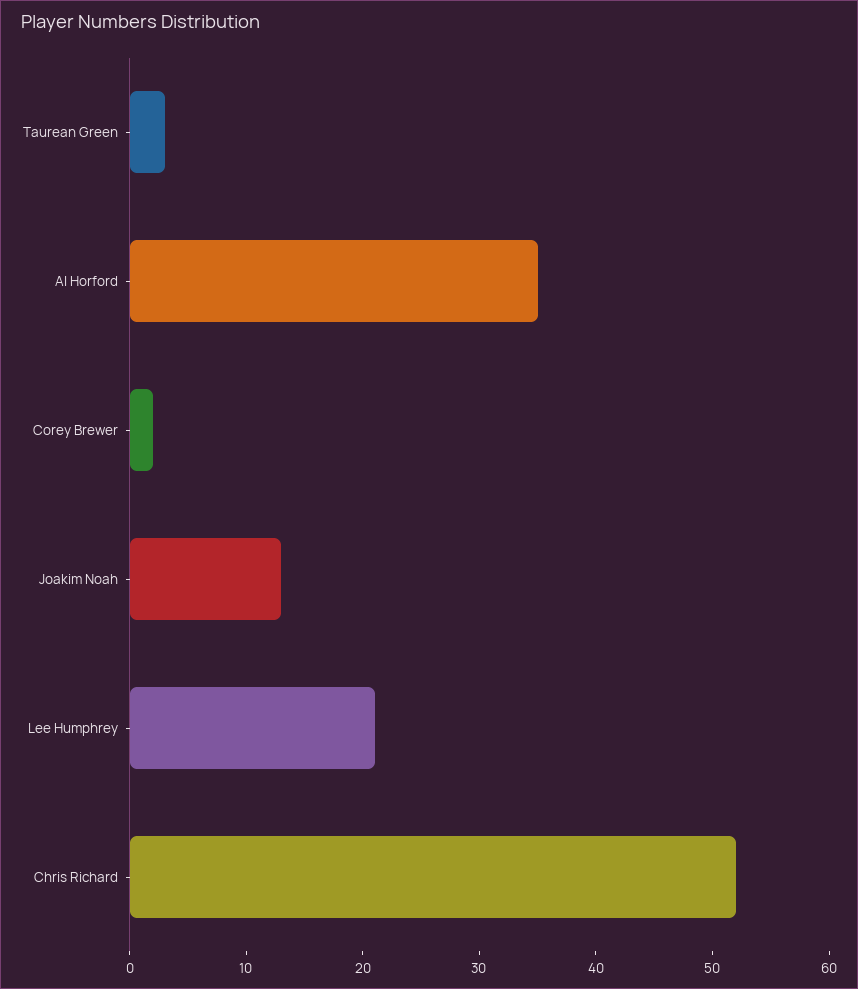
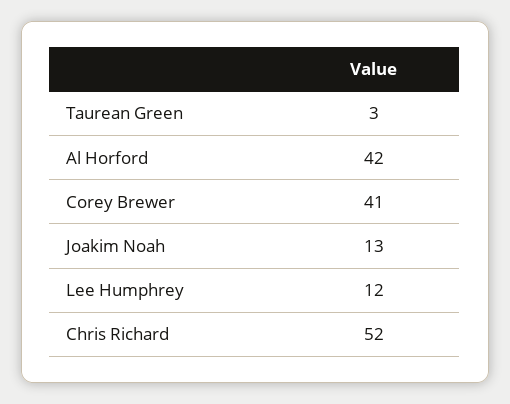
  {
    "Taurean Green": 3,
-   "Al Horford": 35,
+   "Al Horford": 42,
-   "Corey Brewer": 2,
+   "Corey Brewer": 41,
    "Joakim Noah": 13,
-   "Lee Humphrey": 21,
+   "Lee Humphrey": 12,
    "Chris Richard": 52
  }

